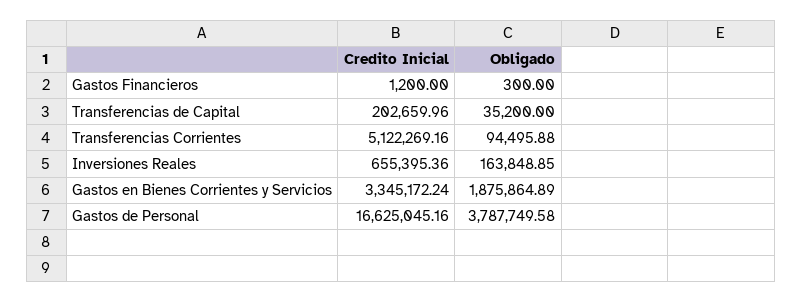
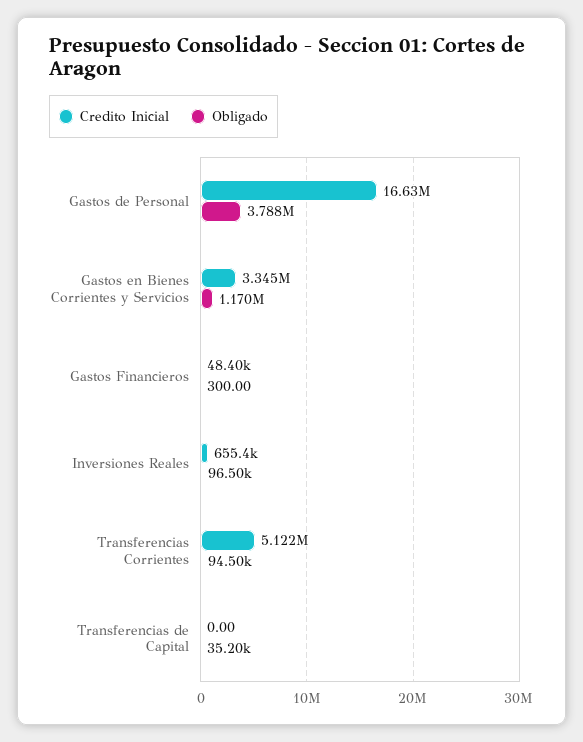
  {
    "Credito Inicial": {
-     "Gastos Financieros": 1200,
+     "Gastos Financieros": 48400,
-     "Transferencias de Capital": 202659.96,
+     "Transferencias de Capital": 0,
      "Transferencias Corrientes": 5122269.16,
      "Inversiones Reales": 655395.36,
      "Gastos en Bienes Corrientes y Servicios": 3345172.24,
      "Gastos de Personal": 16625045.16
    },
    "Obligado": {
      "Gastos Financieros": 300,
      "Transferencias de Capital": 35200,
      "Transferencias Corrientes": 94495.88,
-     "Inversiones Reales": 163848.85,
+     "Inversiones Reales": 96500,
-     "Gastos en Bienes Corrientes y Servicios": 1875864.89,
+     "Gastos en Bienes Corrientes y Servicios": 1170000,
      "Gastos de Personal": 3787749.58
    }
  }

